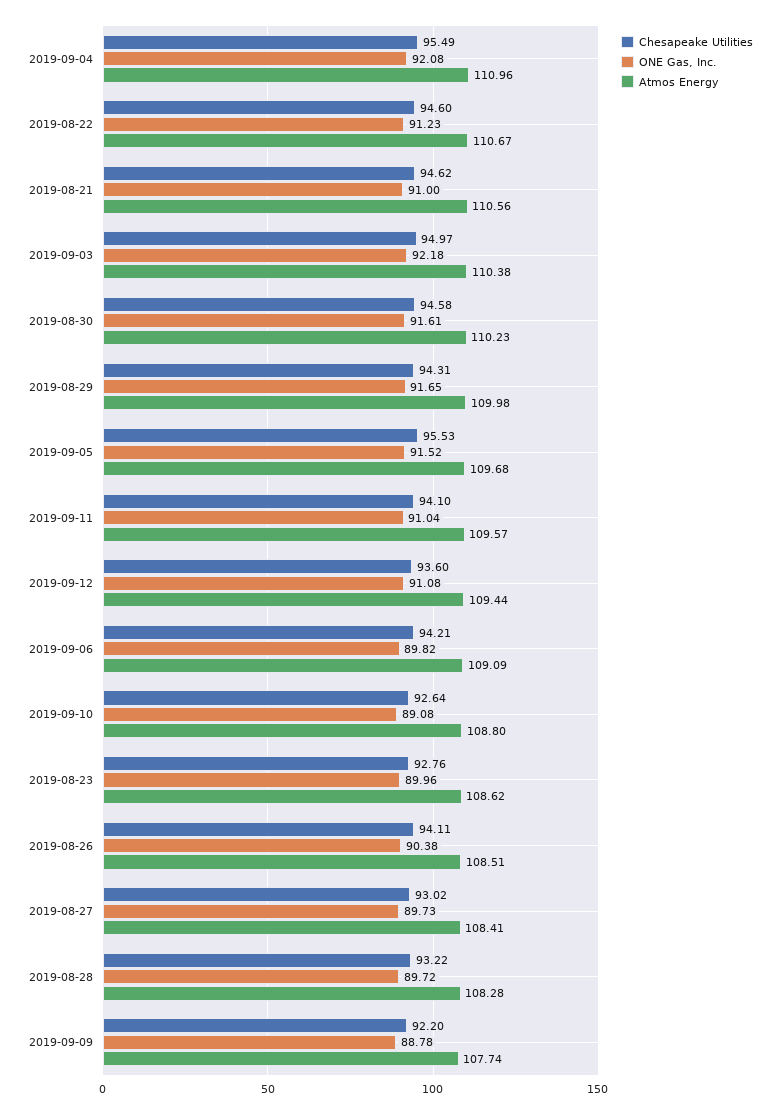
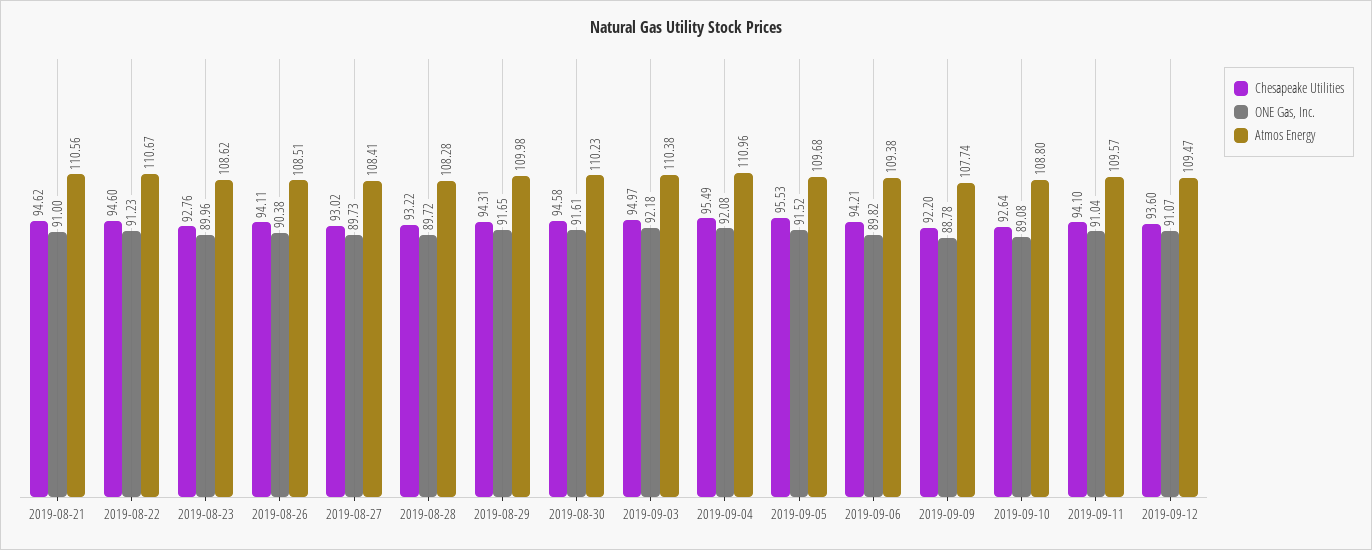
  {
    "Chesapeake Utilities": {
      "2019-09-04": 95.49,
      "2019-08-22": 94.6,
      "2019-08-21": 94.62,
      "2019-09-03": 94.97,
      "2019-08-30": 94.58,
      "2019-08-29": 94.31,
      "2019-09-05": 95.53,
      "2019-09-11": 94.1,
      "2019-09-12": 93.6,
      "2019-09-06": 94.21,
      "2019-09-10": 92.64,
      "2019-08-23": 92.76,
      "2019-08-26": 94.11,
      "2019-08-27": 93.02,
      "2019-08-28": 93.22,
      "2019-09-09": 92.2
    },
    "ONE Gas, Inc.": {
      "2019-09-04": 92.08,
      "2019-08-22": 91.23,
      "2019-08-21": 91,
      "2019-09-03": 92.18,
      "2019-08-30": 91.61,
      "2019-08-29": 91.65,
      "2019-09-05": 91.52,
      "2019-09-11": 91.04,
-     "2019-09-12": 91.08,
+     "2019-09-12": 91.07,
      "2019-09-06": 89.82,
      "2019-09-10": 89.08,
      "2019-08-23": 89.96,
      "2019-08-26": 90.38,
      "2019-08-27": 89.73,
      "2019-08-28": 89.72,
      "2019-09-09": 88.78
    },
    "Atmos Energy": {
      "2019-09-04": 110.96,
      "2019-08-22": 110.67,
      "2019-08-21": 110.56,
      "2019-09-03": 110.38,
      "2019-08-30": 110.23,
      "2019-08-29": 109.98,
      "2019-09-05": 109.68,
      "2019-09-11": 109.57,
-     "2019-09-12": 109.44,
+     "2019-09-12": 109.47,
-     "2019-09-06": 109.09,
+     "2019-09-06": 109.38,
      "2019-09-10": 108.8,
      "2019-08-23": 108.62,
      "2019-08-26": 108.51,
      "2019-08-27": 108.41,
      "2019-08-28": 108.28,
      "2019-09-09": 107.74
    }
  }

